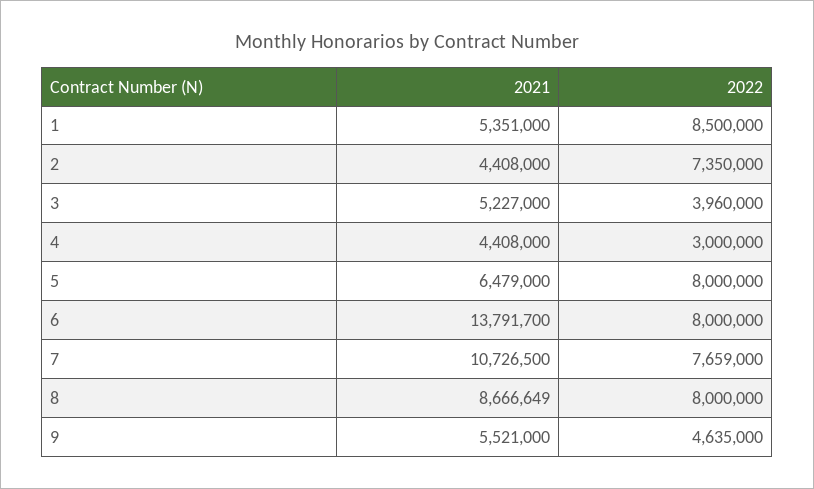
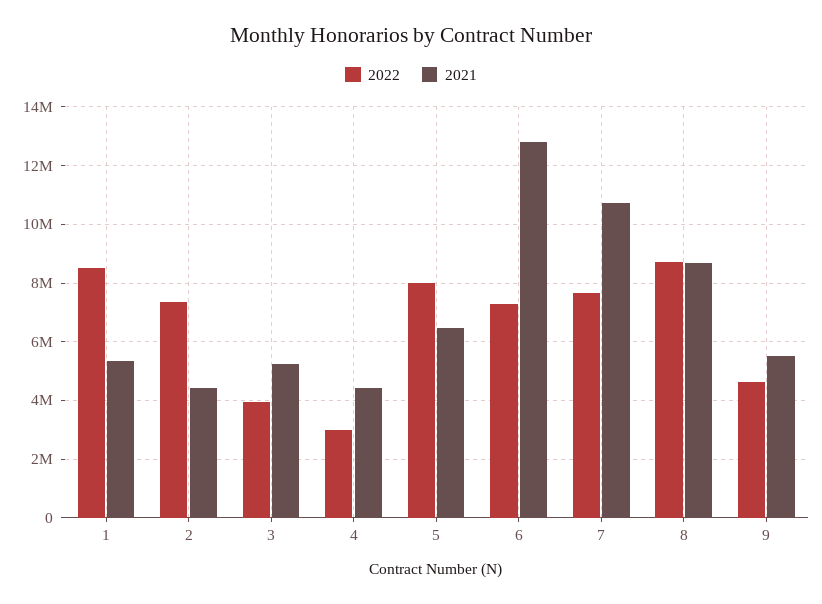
  {
    "2021": {
      "1": 5351000,
      "2": 4408000,
      "3": 5227000,
      "4": 4408000,
      "5": 6479000,
-     "6": 13791700,
+     "6": 12750000,
      "7": 10726500,
      "8": 8666649,
      "9": 5521000
    },
    "2022": {
      "1": 8500000,
      "2": 7350000,
      "3": 3960000,
      "4": 3000000,
      "5": 8000000,
-     "6": 8000000,
+     "6": 7250000,
      "7": 7659000,
-     "8": 8000000,
+     "8": 8750000,
      "9": 4635000
    }
  }

